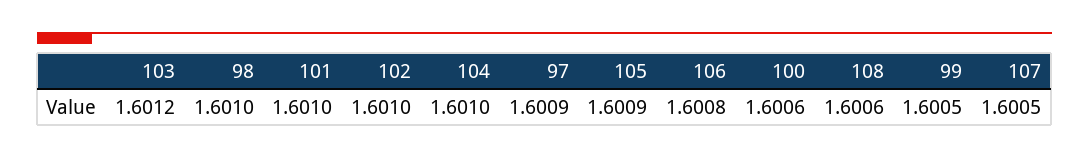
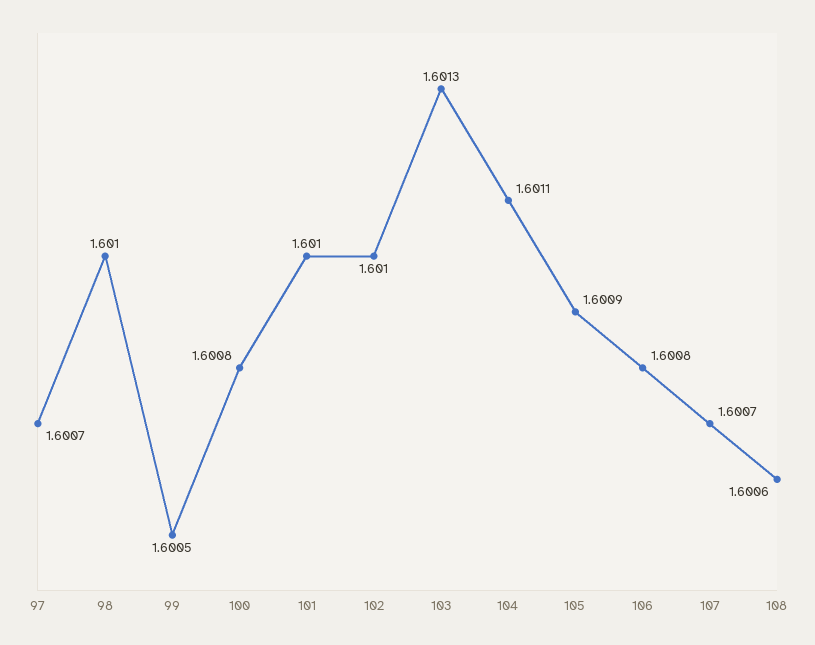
  {
-   "103": 1.6012,
+   "103": 1.6013,
    "98": 1.601,
    "101": 1.601,
    "102": 1.601,
-   "104": 1.601,
+   "104": 1.6011,
-   "97": 1.6009,
+   "97": 1.6007,
    "105": 1.6009,
    "106": 1.6008,
-   "100": 1.6006,
+   "100": 1.6008,
    "108": 1.6006,
    "99": 1.6005,
-   "107": 1.6005
+   "107": 1.6007
  }

